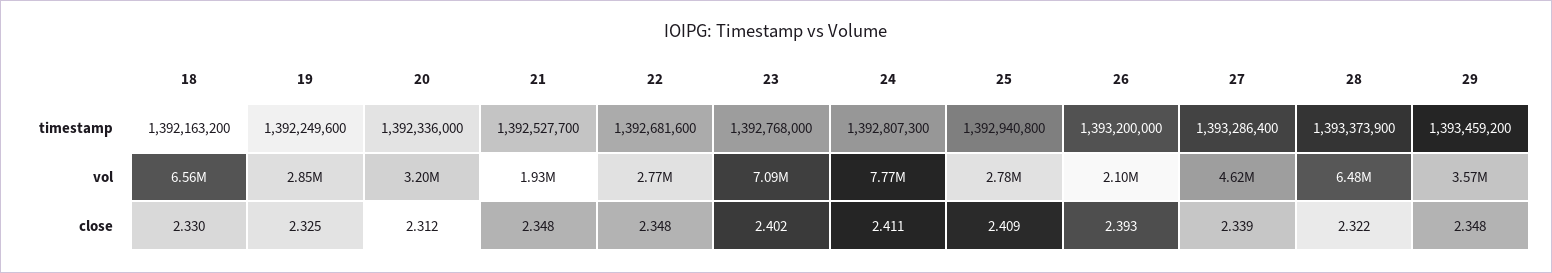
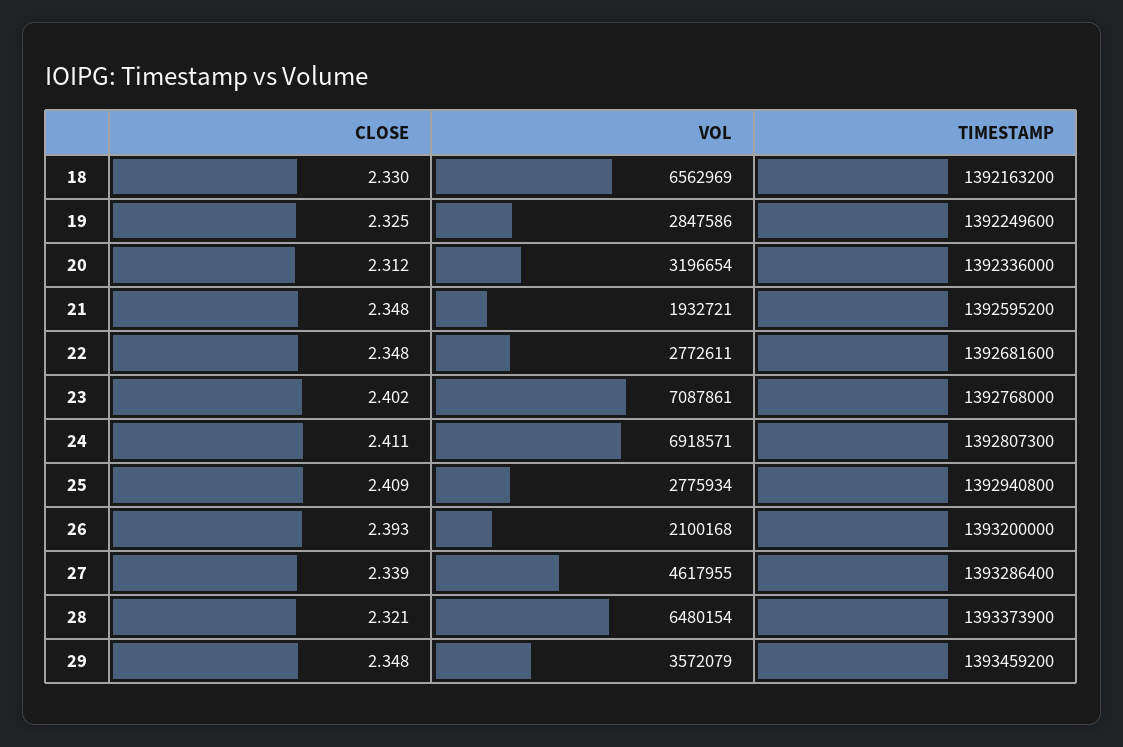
  {
    "18": {
      "timestamp": 1392163200,
      "vol": 6562969,
      "close": 2.33
    },
    "19": {
      "timestamp": 1392249600,
      "vol": 2847586,
      "close": 2.325
    },
    "20": {
      "timestamp": 1392336000,
      "vol": 3196654,
      "close": 2.312
    },
    "21": {
-     "timestamp": 1392527700,
+     "timestamp": 1392595200,
      "vol": 1932721,
      "close": 2.348
    },
    "22": {
      "timestamp": 1392681600,
      "vol": 2772611,
      "close": 2.348
    },
    "23": {
      "timestamp": 1392768000,
      "vol": 7087861,
      "close": 2.402
    },
    "24": {
      "timestamp": 1392807300,
-     "vol": 7770000,
+     "vol": 6918571,
      "close": 2.411
    },
    "25": {
      "timestamp": 1392940800,
      "vol": 2775934,
      "close": 2.409
    },
    "26": {
      "timestamp": 1393200000,
      "vol": 2100168,
      "close": 2.393
    },
    "27": {
      "timestamp": 1393286400,
      "vol": 4617955,
      "close": 2.339
    },
    "28": {
      "timestamp": 1393373900,
      "vol": 6480154,
-     "close": 2.322
+     "close": 2.321
    },
    "29": {
      "timestamp": 1393459200,
      "vol": 3572079,
      "close": 2.348
    }
  }

